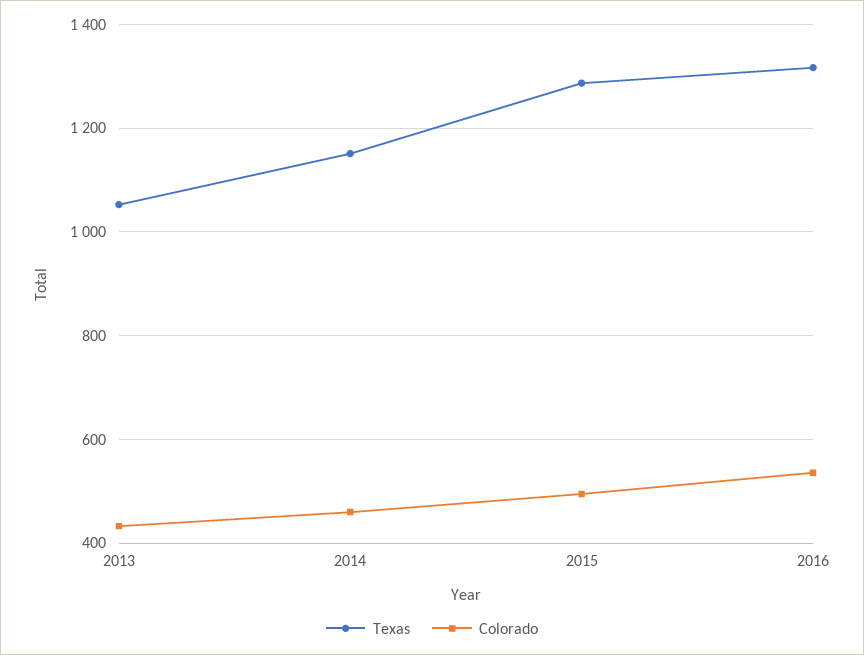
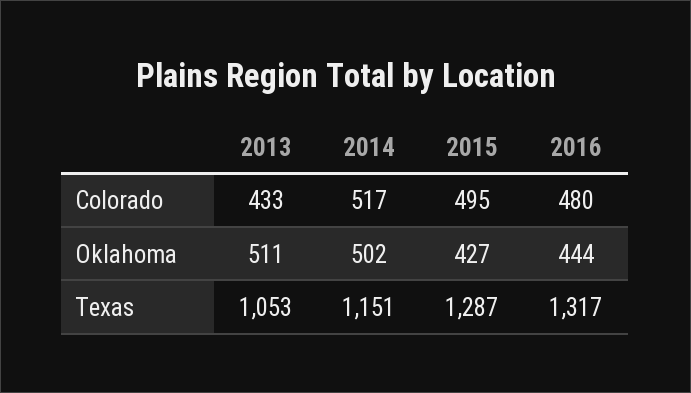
  {
    "Texas": {
      "2013": 1053,
      "2014": 1151,
      "2015": 1287,
      "2016": 1317
    },
    "Colorado": {
      "2013": 433,
-     "2014": 460,
+     "2014": 517,
      "2015": 495,
-     "2016": 540
+     "2016": 480
-   }
+   },
+   "Oklahoma": {
+     "2013": 511,
+     "2014": 502,
+     "2015": 427,
+     "2016": 444
+   }
  }

